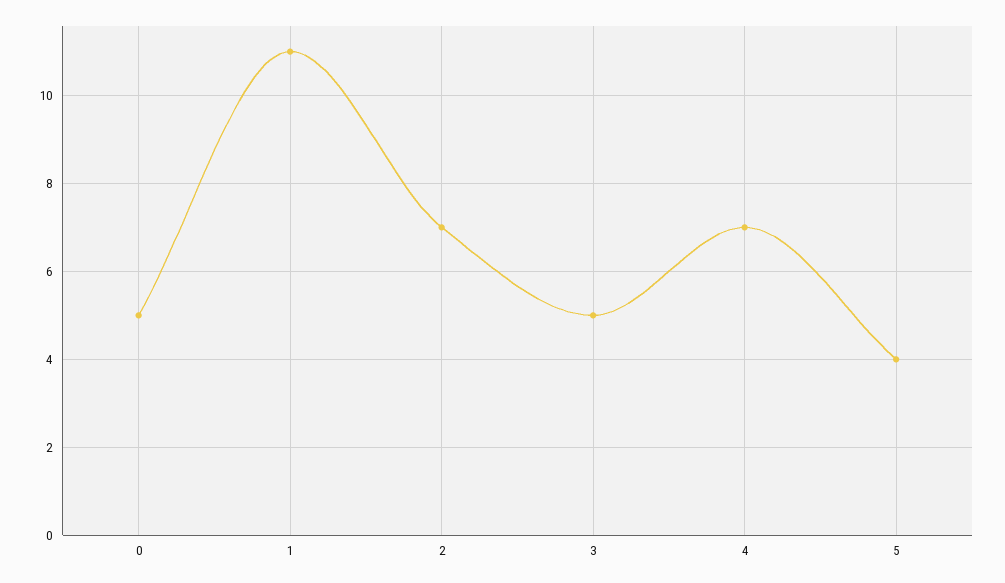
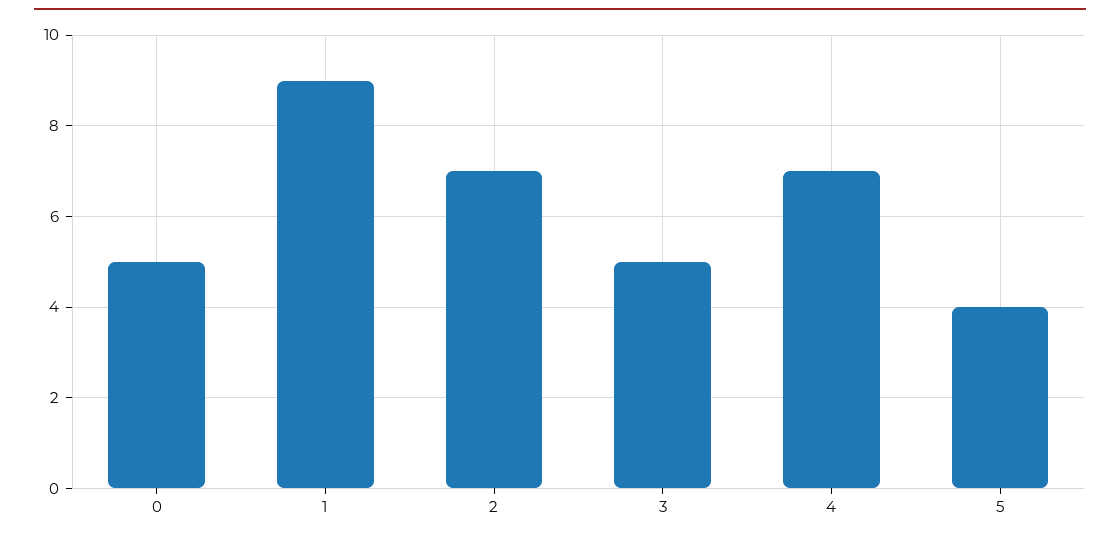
  {
    "0": 5,
-   "1": 11,
+   "1": 9,
    "2": 7,
    "3": 5,
    "4": 7,
    "5": 4
  }

